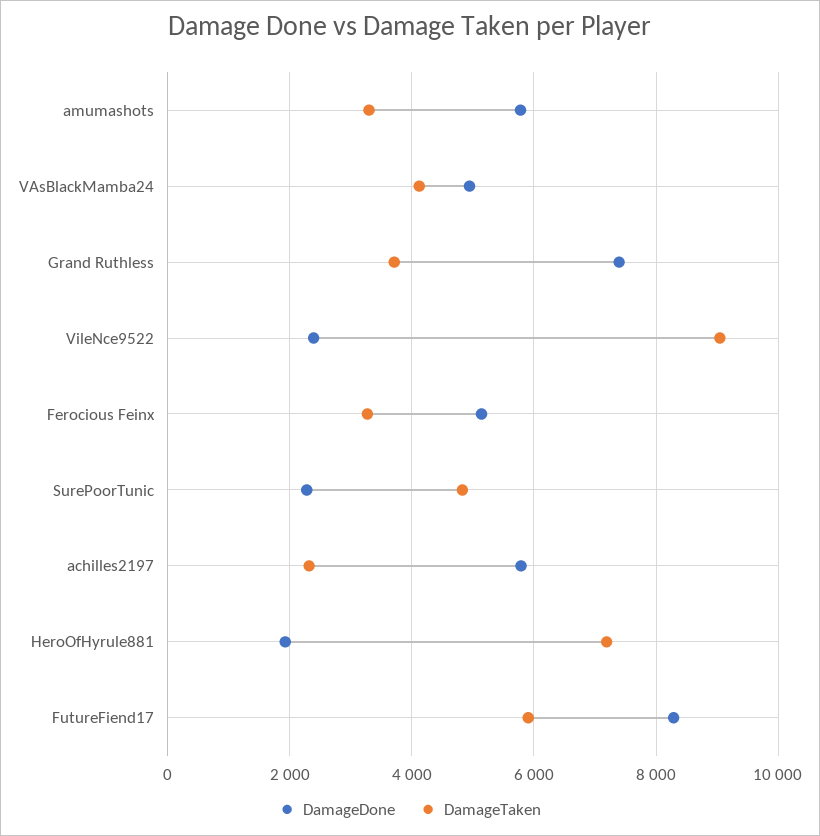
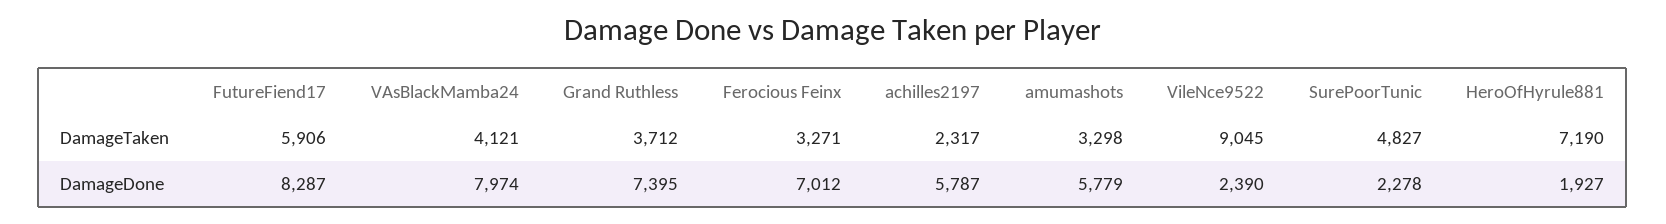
  {
    "DamageDone": {
      "amumashots": 5779,
-     "VAsBlackMamba24": 5000,
+     "VAsBlackMamba24": 7974,
      "Grand Ruthless": 7395,
      "VileNce9522": 2390,
-     "Ferocious Feinx": 5200,
+     "Ferocious Feinx": 7012,
      "SurePoorTunic": 2278,
      "achilles2197": 5787,
      "HeroOfHyrule881": 1927,
      "FutureFiend17": 8287
    },
    "DamageTaken": {
      "amumashots": 3298,
      "VAsBlackMamba24": 4121,
      "Grand Ruthless": 3712,
      "VileNce9522": 9045,
      "Ferocious Feinx": 3271,
      "SurePoorTunic": 4827,
      "achilles2197": 2317,
      "HeroOfHyrule881": 7190,
      "FutureFiend17": 5906
    }
  }

